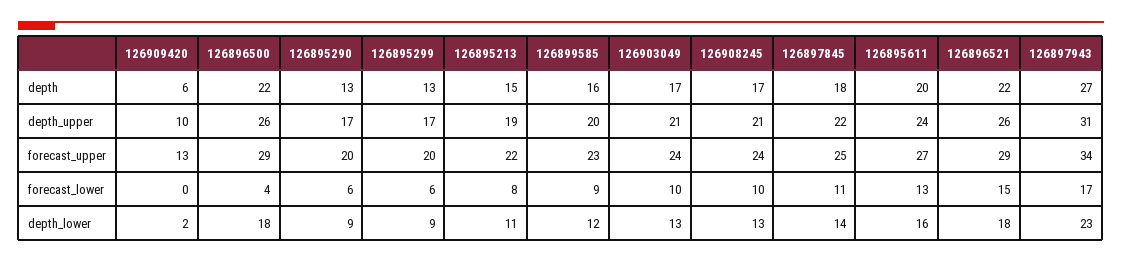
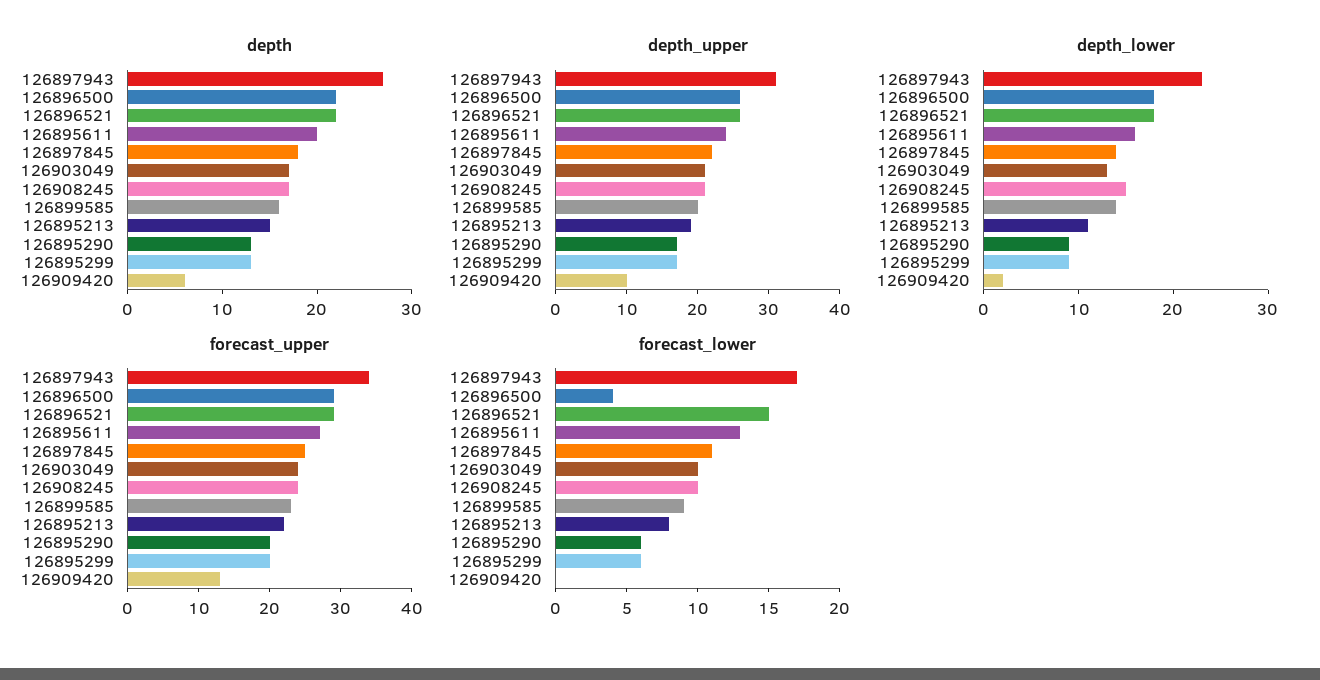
  {
    "depth": {
      "126909420": 6,
      "126896500": 22,
      "126895290": 13,
      "126895299": 13,
      "126895213": 15,
      "126899585": 16,
      "126903049": 17,
      "126908245": 17,
      "126897845": 18,
      "126895611": 20,
      "126896521": 22,
      "126897943": 27
    },
    "depth_upper": {
      "126909420": 10,
      "126896500": 26,
      "126895290": 17,
      "126895299": 17,
      "126895213": 19,
      "126899585": 20,
      "126903049": 21,
      "126908245": 21,
      "126897845": 22,
      "126895611": 24,
      "126896521": 26,
      "126897943": 31
    },
    "forecast_upper": {
      "126909420": 13,
      "126896500": 29,
      "126895290": 20,
      "126895299": 20,
      "126895213": 22,
      "126899585": 23,
      "126903049": 24,
      "126908245": 24,
      "126897845": 25,
      "126895611": 27,
      "126896521": 29,
      "126897943": 34
    },
    "forecast_lower": {
      "126909420": 0,
      "126896500": 4,
      "126895290": 6,
      "126895299": 6,
      "126895213": 8,
      "126899585": 9,
      "126903049": 10,
      "126908245": 10,
      "126897845": 11,
      "126895611": 13,
      "126896521": 15,
      "126897943": 17
    },
    "depth_lower": {
      "126909420": 2,
      "126896500": 18,
      "126895290": 9,
      "126895299": 9,
      "126895213": 11,
-     "126899585": 12,
+     "126899585": 14,
      "126903049": 13,
-     "126908245": 13,
+     "126908245": 15,
      "126897845": 14,
      "126895611": 16,
      "126896521": 18,
      "126897943": 23
    }
  }

